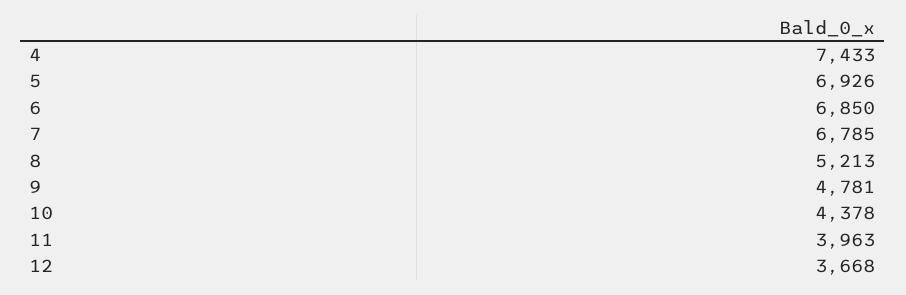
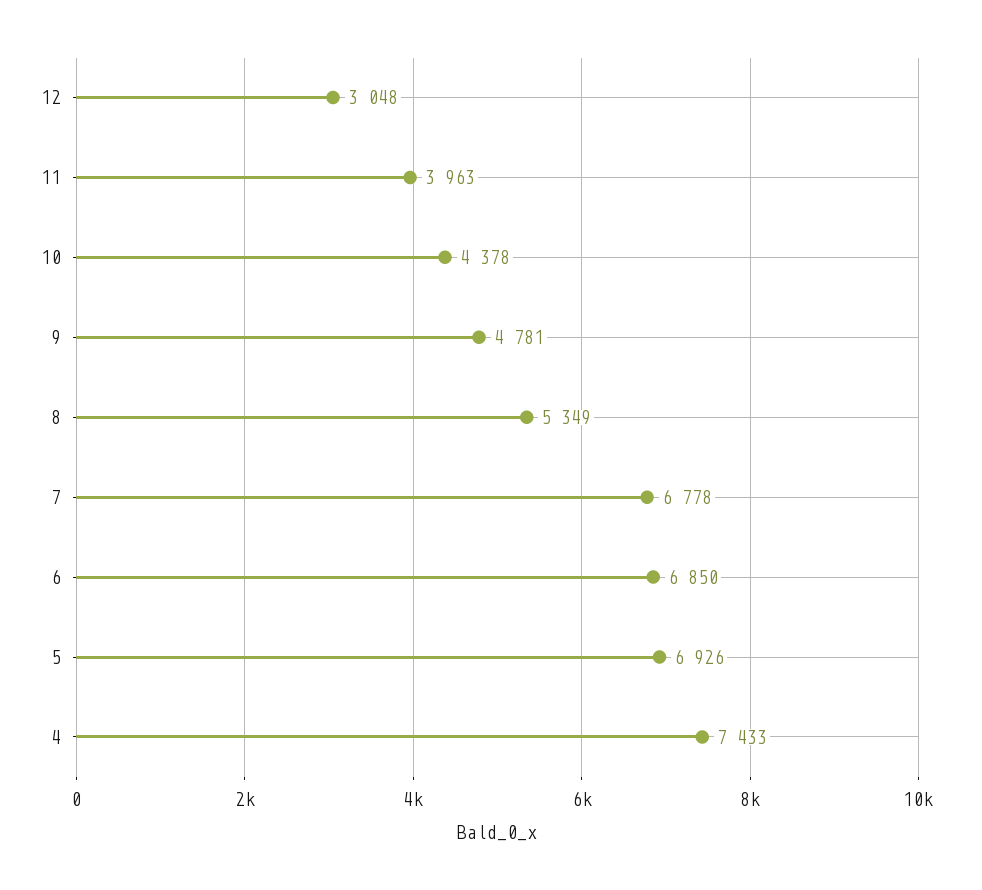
  {
    "4": 7433,
    "5": 6926,
    "6": 6850,
-   "7": 6785,
+   "7": 6778,
-   "8": 5213,
+   "8": 5349,
    "9": 4781,
    "10": 4378,
    "11": 3963,
-   "12": 3668
+   "12": 3048
  }

